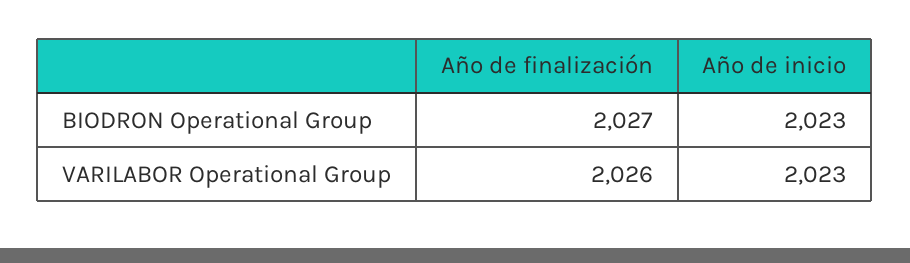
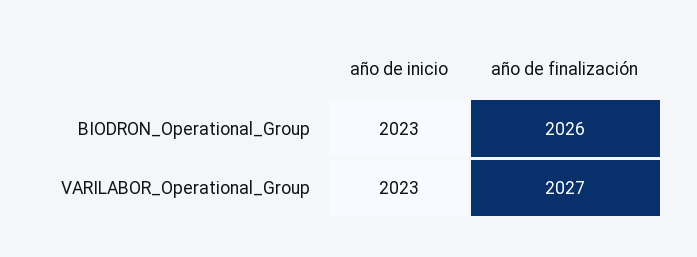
  {
    "Año de finalización": {
-     "BIODRON Operational Group": 2027,
+     "BIODRON Operational Group": 2026,
-     "VARILABOR Operational Group": 2026
+     "VARILABOR Operational Group": 2027
    },
    "Año de inicio": {
      "BIODRON Operational Group": 2023,
      "VARILABOR Operational Group": 2023
    }
  }

